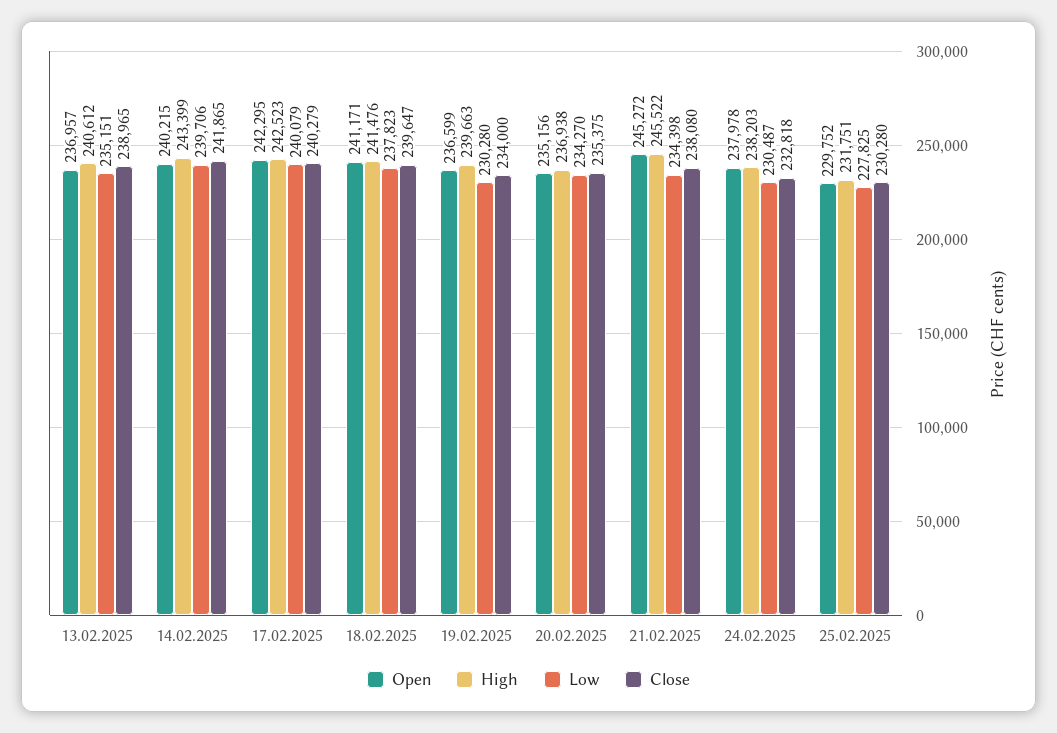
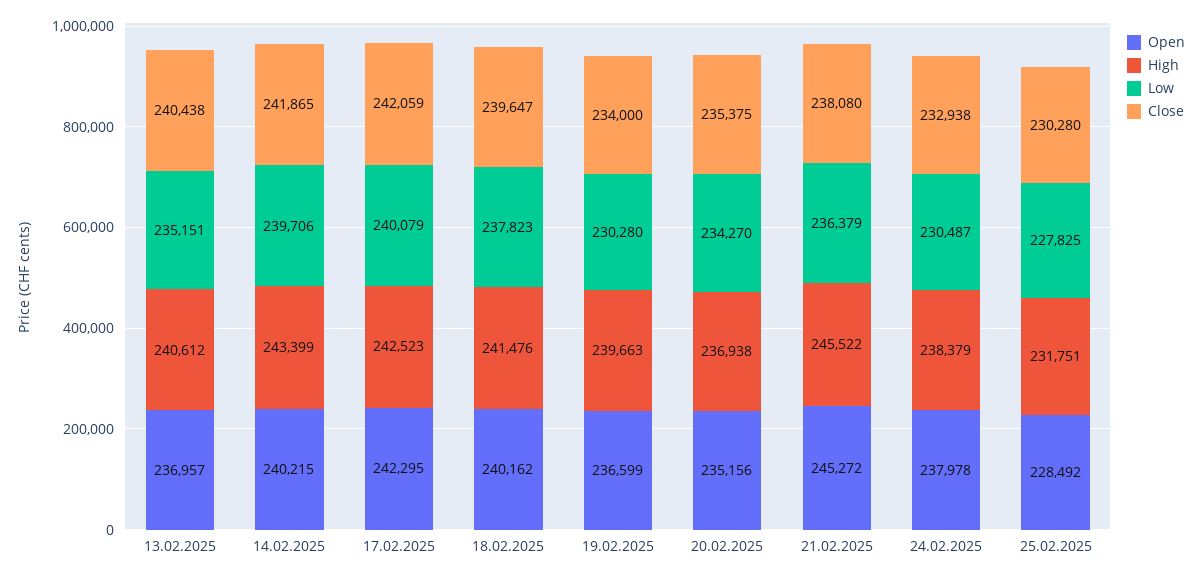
  {
    "Open": {
      "13.02.2025": 236957,
      "14.02.2025": 240215,
      "17.02.2025": 242295,
-     "18.02.2025": 241171,
+     "18.02.2025": 240162,
      "19.02.2025": 236599,
      "20.02.2025": 235156,
      "21.02.2025": 245272,
      "24.02.2025": 237978,
-     "25.02.2025": 229752
+     "25.02.2025": 228492
    },
    "High": {
      "13.02.2025": 240612,
      "14.02.2025": 243399,
      "17.02.2025": 242523,
      "18.02.2025": 241476,
      "19.02.2025": 239663,
      "20.02.2025": 236938,
      "21.02.2025": 245522,
-     "24.02.2025": 238203,
+     "24.02.2025": 238379,
      "25.02.2025": 231751
    },
    "Low": {
      "13.02.2025": 235151,
      "14.02.2025": 239706,
      "17.02.2025": 240079,
      "18.02.2025": 237823,
      "19.02.2025": 230280,
      "20.02.2025": 234270,
-     "21.02.2025": 234398,
+     "21.02.2025": 236379,
      "24.02.2025": 230487,
      "25.02.2025": 227825
    },
    "Close": {
-     "13.02.2025": 238965,
+     "13.02.2025": 240438,
      "14.02.2025": 241865,
-     "17.02.2025": 240279,
+     "17.02.2025": 242059,
      "18.02.2025": 239647,
      "19.02.2025": 234000,
      "20.02.2025": 235375,
      "21.02.2025": 238080,
-     "24.02.2025": 232818,
+     "24.02.2025": 232938,
      "25.02.2025": 230280
    }
  }

